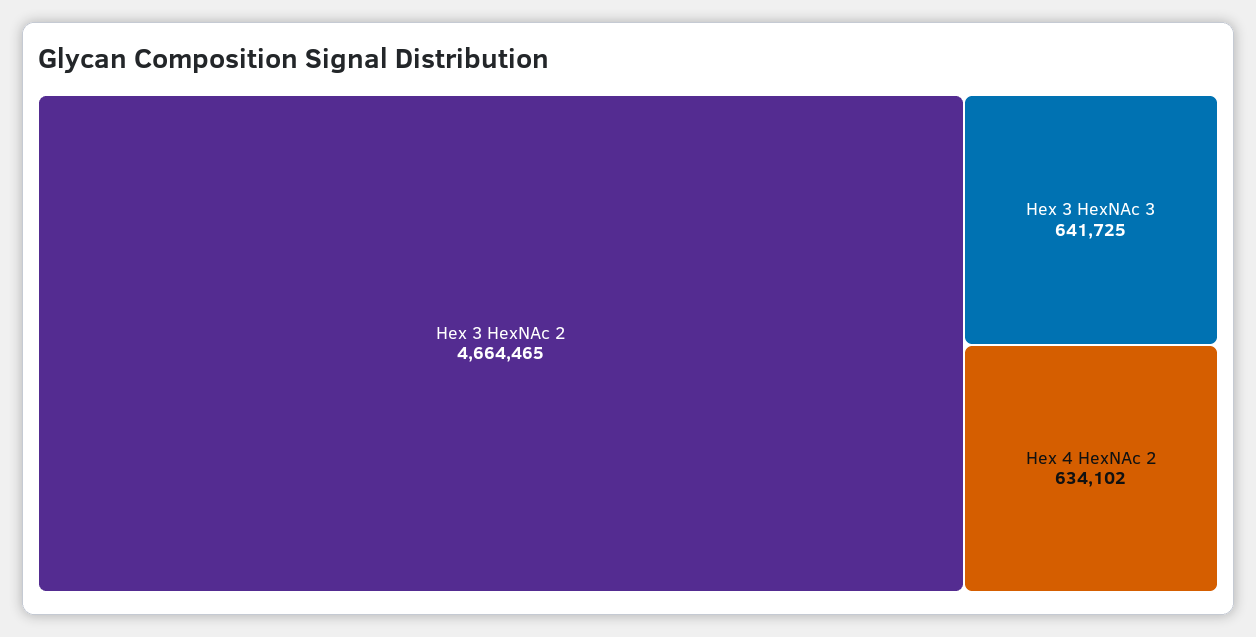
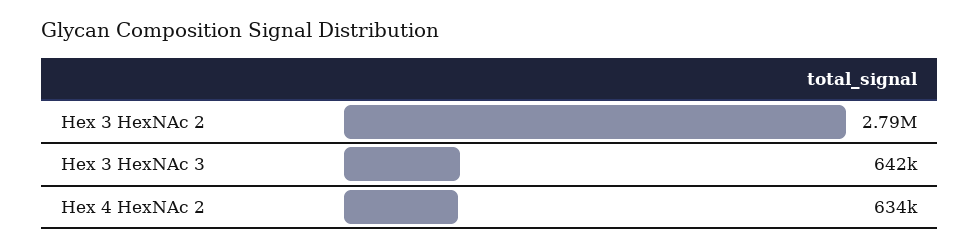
  {
-   "Hex 3 HexNAc 2": 4664465,
+   "Hex 3 HexNAc 2": 2790000,
    "Hex 3 HexNAc 3": 641725,
    "Hex 4 HexNAc 2": 634102
  }

